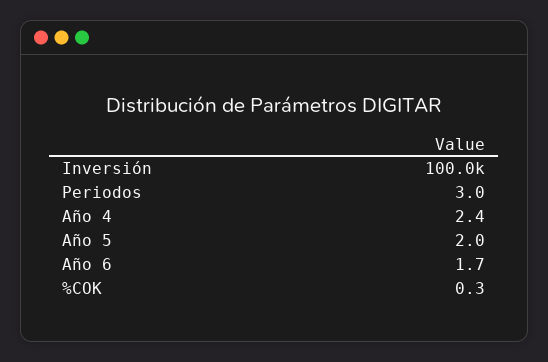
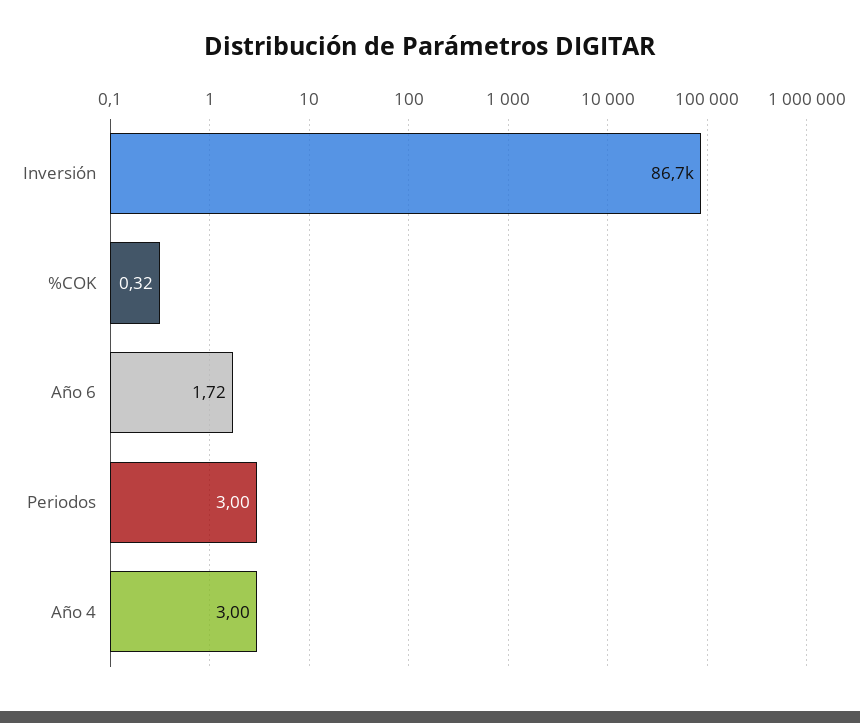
  {
-   "Inversión": 100000,
+   "Inversión": 86700,
    "Periodos": 3,
-   "Año 4": 2.4,
+   "Año 4": 3,
-   "Año 5": 2,
    "Año 6": 1.72,
    "%COK": 0.32
  }

